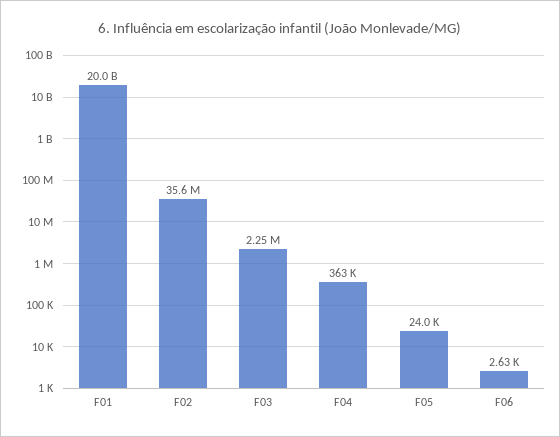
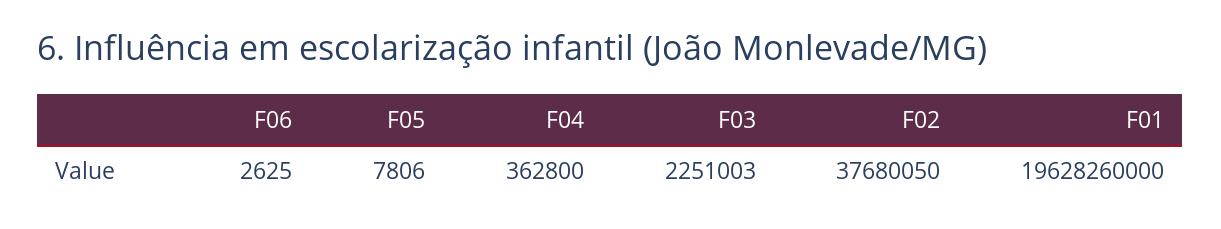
  {
-   "F01": 20000000000,
+   "F01": 19628260000,
-   "F02": 35600000,
+   "F02": 37680050,
    "F03": 2251003,
    "F04": 362800,
-   "F05": 24000,
+   "F05": 7806,
    "F06": 2625
  }

